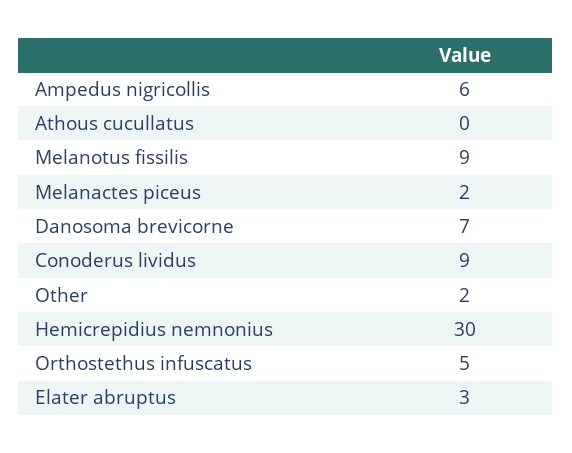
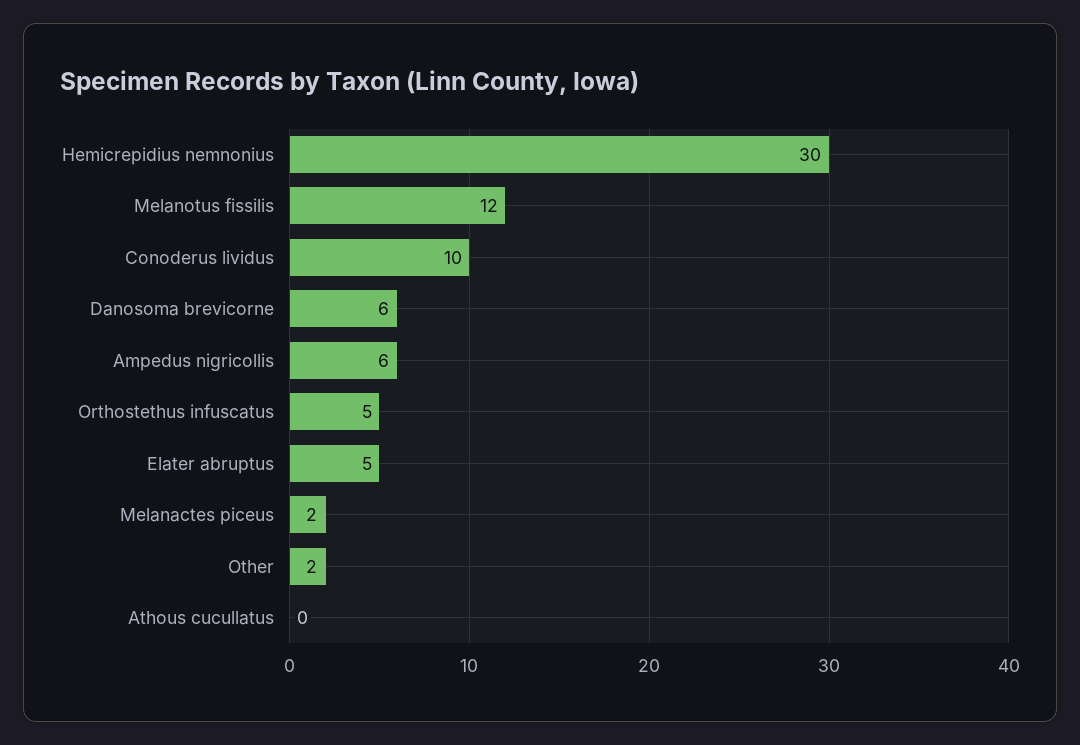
  {
    "Ampedus nigricollis": 6,
    "Athous cucullatus": 0,
-   "Melanotus fissilis": 9,
+   "Melanotus fissilis": 12,
    "Melanactes piceus": 2,
-   "Danosoma brevicorne": 7,
+   "Danosoma brevicorne": 6,
-   "Conoderus lividus": 9,
+   "Conoderus lividus": 10,
    "Other": 2,
    "Hemicrepidius nemnonius": 30,
    "Orthostethus infuscatus": 5,
-   "Elater abruptus": 3
+   "Elater abruptus": 5
  }

